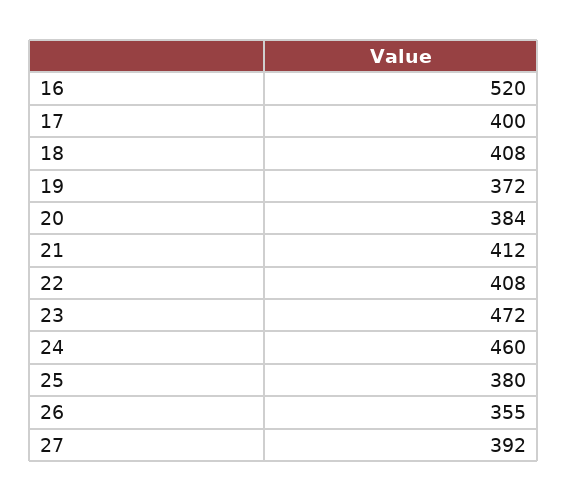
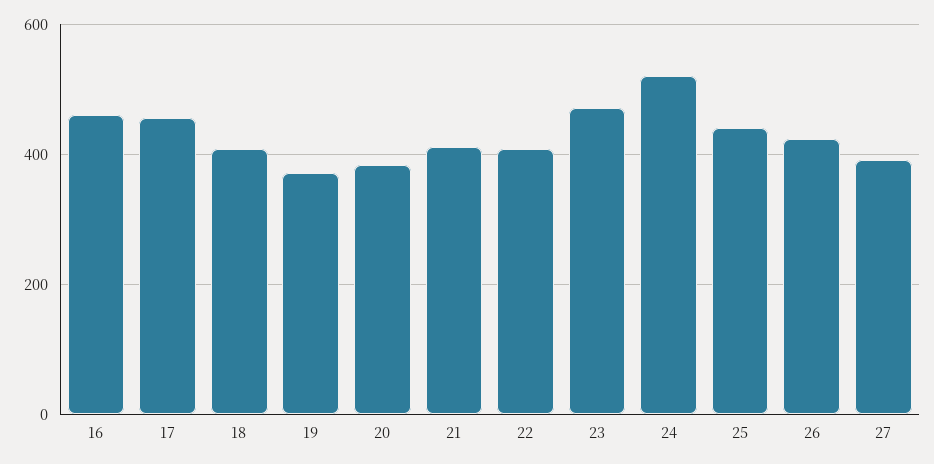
  {
-   "16": 520,
+   "16": 460,
-   "17": 400,
+   "17": 460,
    "18": 408,
    "19": 372,
    "20": 384,
    "21": 412,
    "22": 408,
    "23": 472,
-   "24": 460,
+   "24": 520,
-   "25": 380,
+   "25": 440,
-   "26": 355,
+   "26": 420,
    "27": 392
  }

